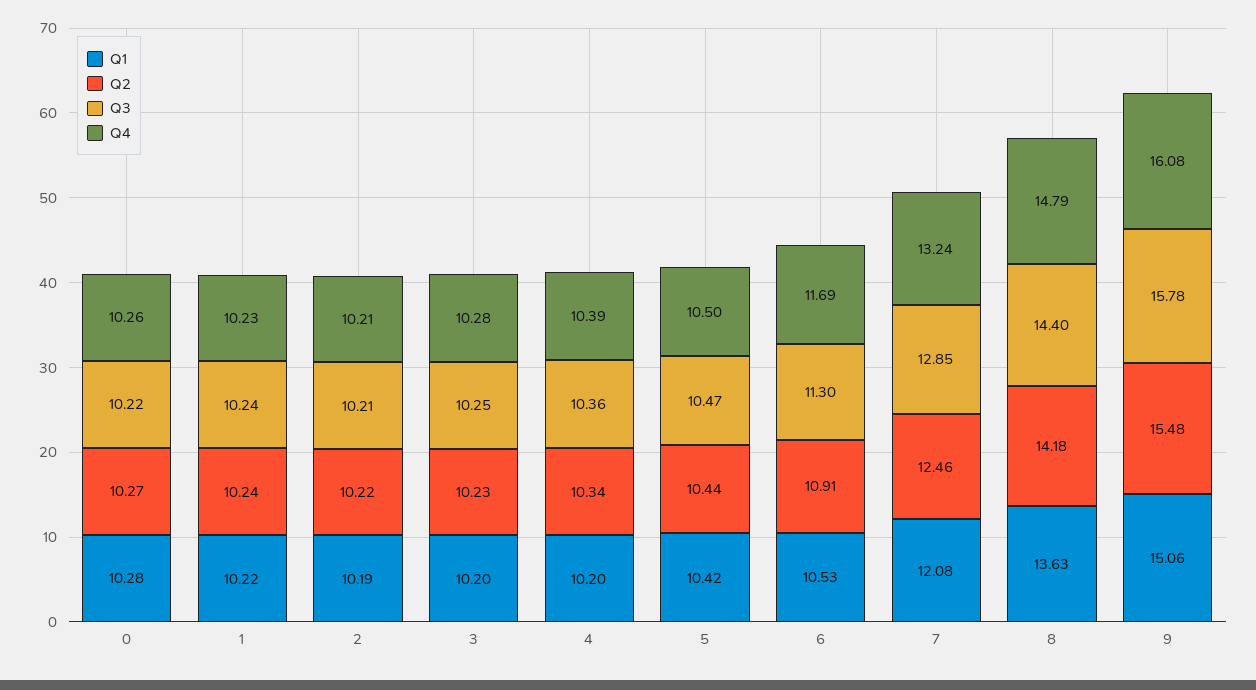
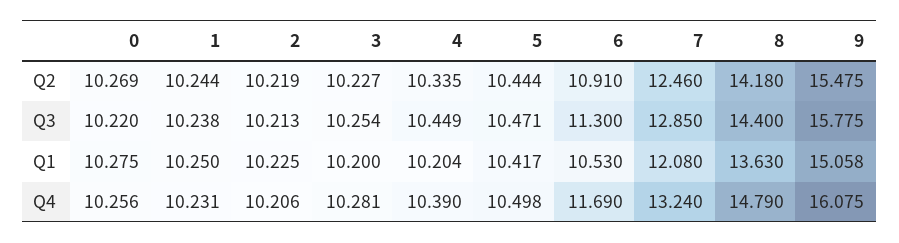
  {
    "Q1": {
      "0": 10.275,
-     "1": 10.22,
+     "1": 10.25,
-     "2": 10.19,
+     "2": 10.225,
      "3": 10.2,
      "4": 10.204,
      "5": 10.417,
      "6": 10.53,
      "7": 12.08,
      "8": 13.63,
      "9": 15.058
    },
    "Q2": {
      "0": 10.269,
      "1": 10.244,
      "2": 10.219,
      "3": 10.227,
      "4": 10.335,
      "5": 10.444,
      "6": 10.91,
      "7": 12.46,
      "8": 14.18,
      "9": 15.475
    },
    "Q3": {
      "0": 10.22,
      "1": 10.238,
      "2": 10.213,
      "3": 10.254,
-     "4": 10.36,
+     "4": 10.449,
      "5": 10.471,
      "6": 11.3,
      "7": 12.85,
      "8": 14.4,
      "9": 15.775
    },
    "Q4": {
      "0": 10.256,
      "1": 10.231,
      "2": 10.206,
      "3": 10.281,
      "4": 10.39,
      "5": 10.498,
      "6": 11.69,
      "7": 13.24,
      "8": 14.79,
      "9": 16.075
    }
  }

